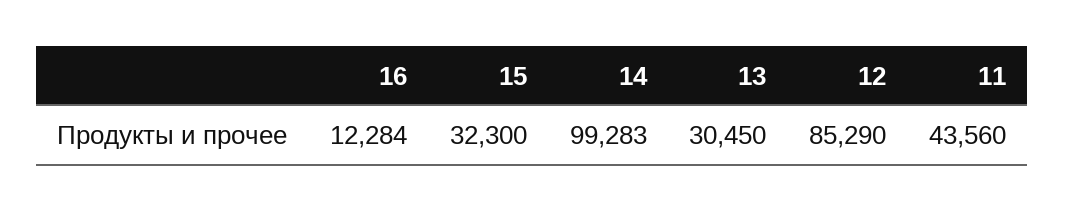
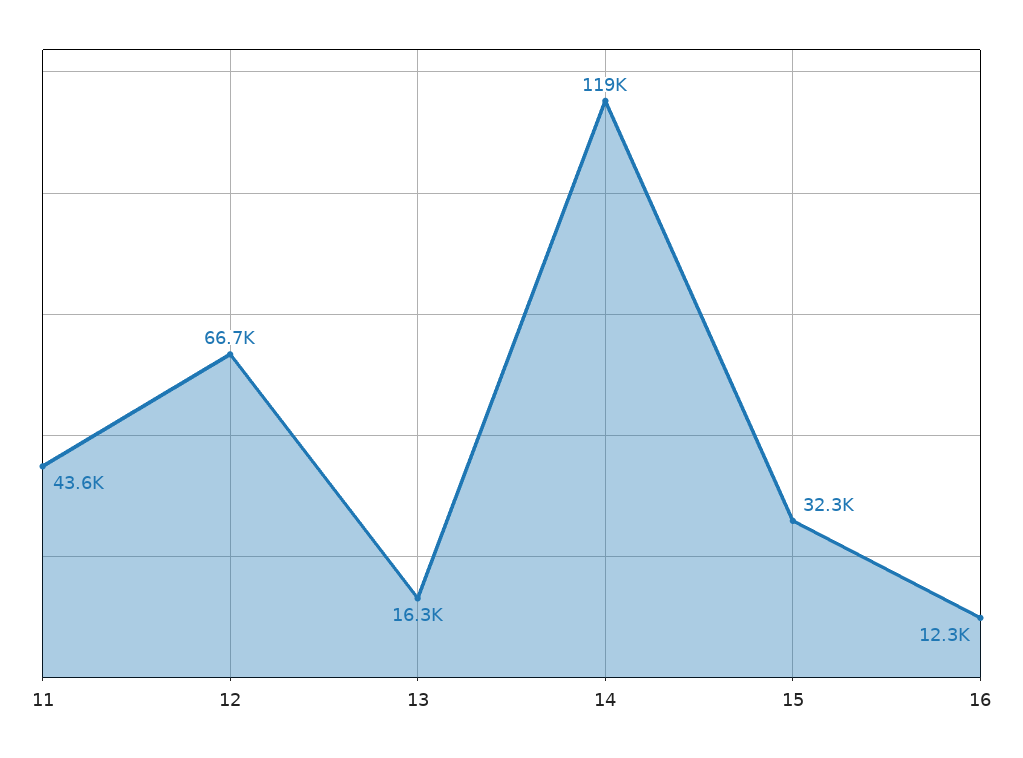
  {
    "16": 12284,
    "15": 32300,
-   "14": 99283,
+   "14": 119000,
-   "13": 30450,
+   "13": 16300,
-   "12": 85290,
+   "12": 66700,
    "11": 43560
  }

